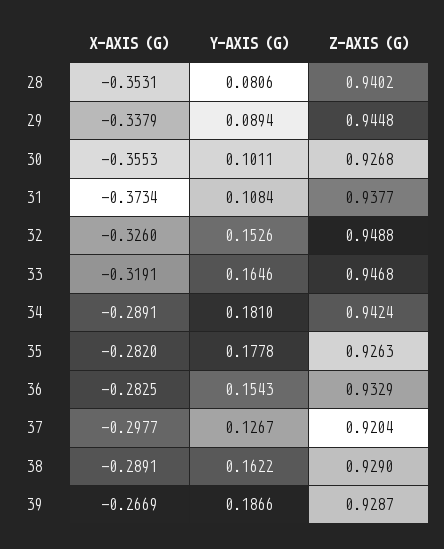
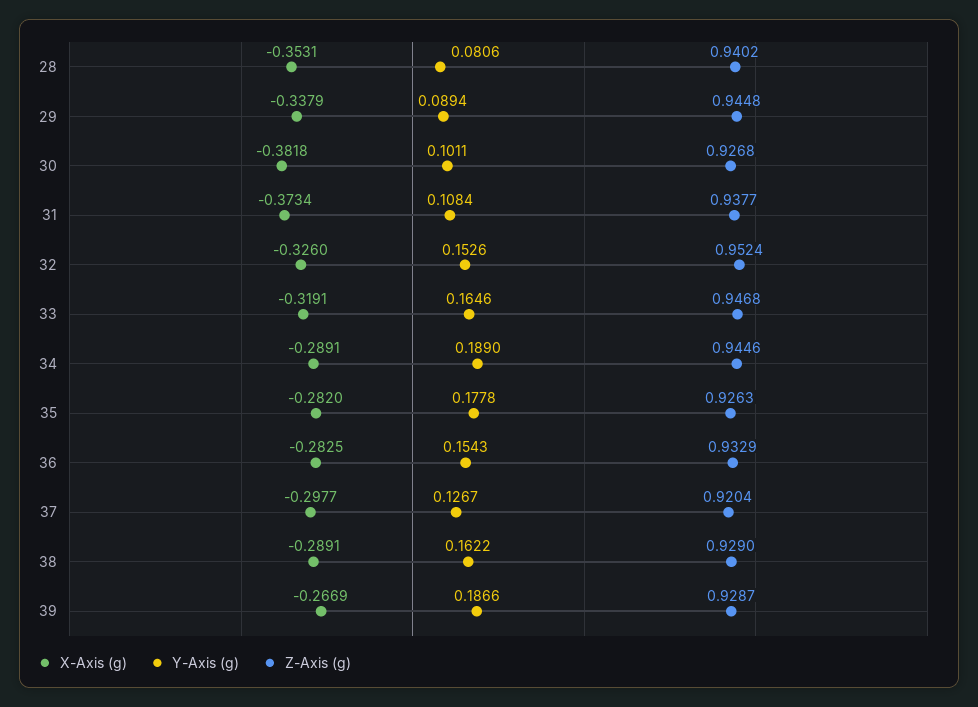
  {
    "X-AXIS (G)": {
      "28": -0.3531,
      "29": -0.3379,
-     "30": -0.3553,
+     "30": -0.3818,
      "31": -0.3734,
      "32": -0.326,
      "33": -0.3191,
      "34": -0.2891,
      "35": -0.282,
      "36": -0.2825,
      "37": -0.2977,
      "38": -0.2891,
      "39": -0.2669
    },
    "Y-AXIS (G)": {
      "28": 0.0806,
      "29": 0.0894,
      "30": 0.1011,
      "31": 0.1084,
      "32": 0.1526,
      "33": 0.1646,
-     "34": 0.181,
+     "34": 0.189,
      "35": 0.1778,
      "36": 0.1543,
      "37": 0.1267,
      "38": 0.1622,
      "39": 0.1866
    },
    "Z-AXIS (G)": {
      "28": 0.9402,
      "29": 0.9448,
      "30": 0.9268,
      "31": 0.9377,
-     "32": 0.9488,
+     "32": 0.9524,
      "33": 0.9468,
-     "34": 0.9424,
+     "34": 0.9446,
      "35": 0.9263,
      "36": 0.9329,
      "37": 0.9204,
      "38": 0.929,
      "39": 0.9287
    }
  }

